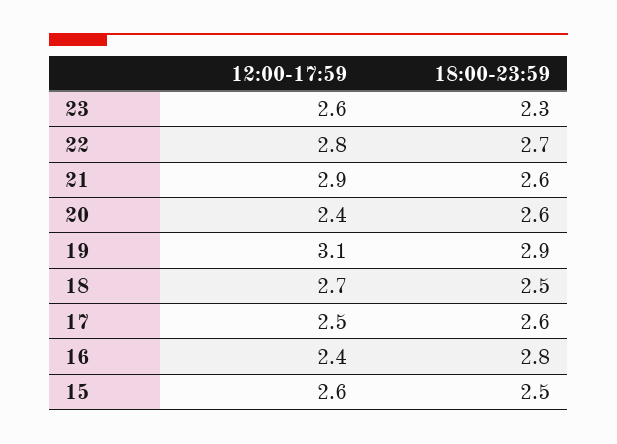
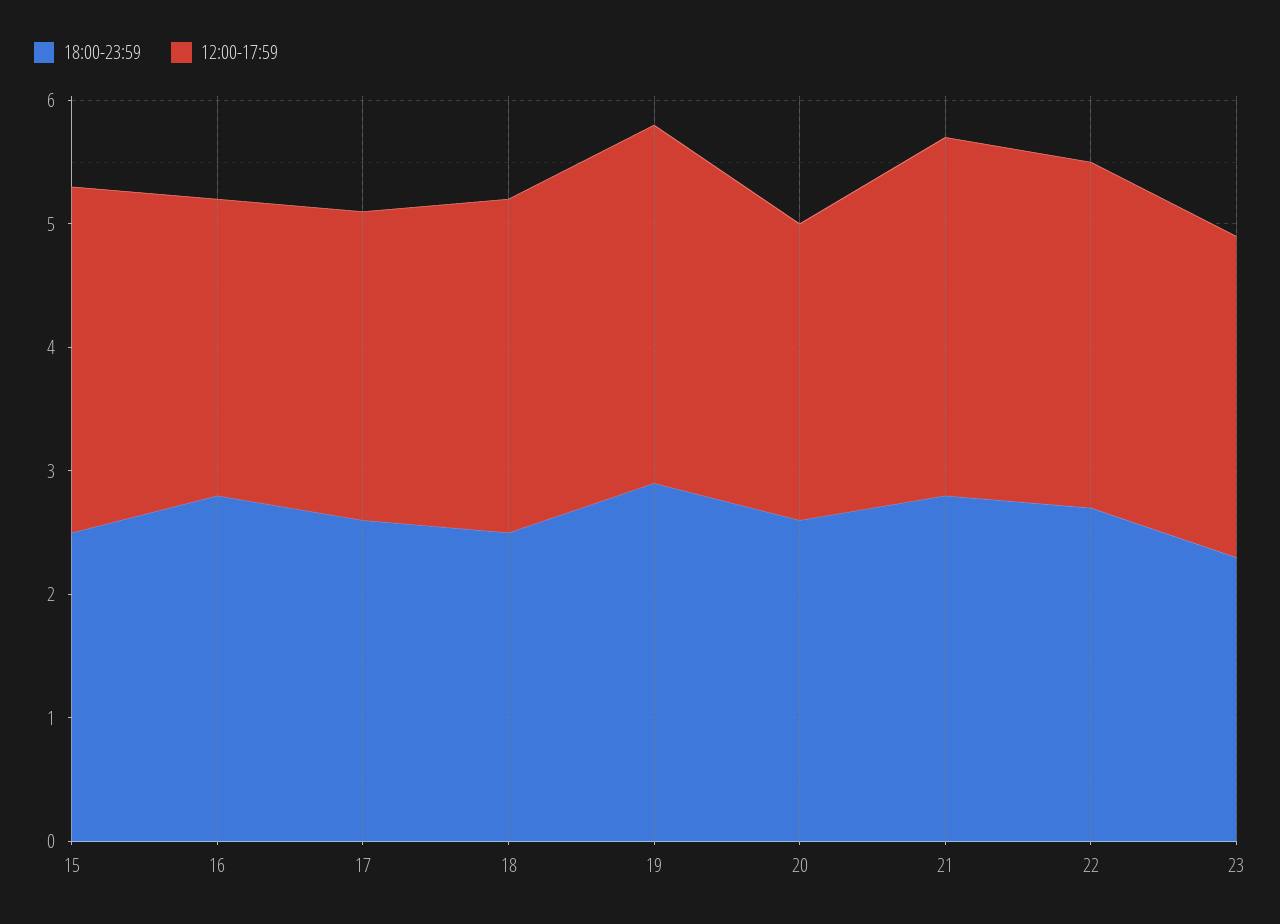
  {
    "12:00-17:59": {
      "23": 2.6,
      "22": 2.8,
      "21": 2.9,
      "20": 2.4,
-     "19": 3.1,
+     "19": 2.9,
      "18": 2.7,
      "17": 2.5,
      "16": 2.4,
-     "15": 2.6
+     "15": 2.8
    },
    "18:00-23:59": {
      "23": 2.3,
      "22": 2.7,
-     "21": 2.6,
+     "21": 2.8,
      "20": 2.6,
      "19": 2.9,
      "18": 2.5,
      "17": 2.6,
      "16": 2.8,
      "15": 2.5
    }
  }

